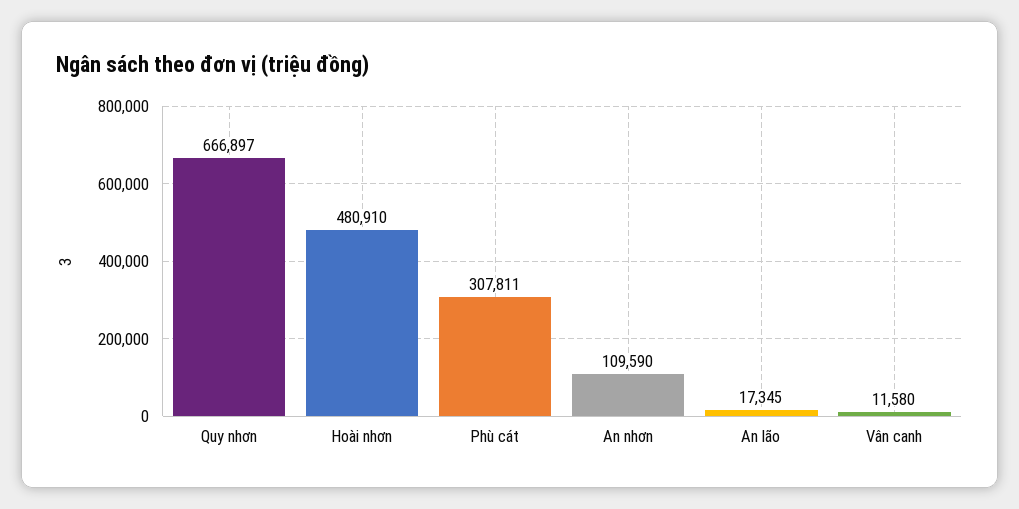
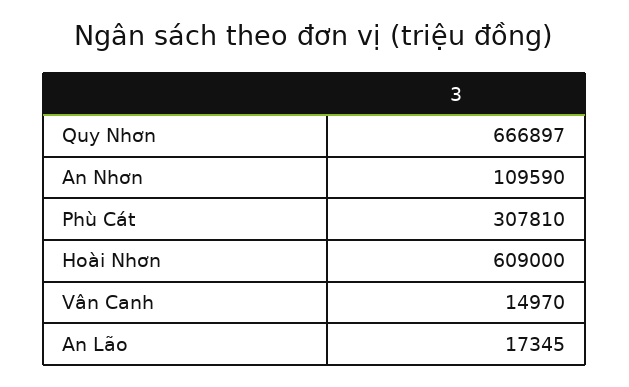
  {
    "Quy nhơn": 666897,
-   "Hoài nhơn": 480910,
+   "Hoài nhơn": 609000,
-   "Phù cát": 307811,
+   "Phù cát": 307810,
    "An nhơn": 109590,
    "An lão": 17345,
-   "Vân canh": 11580
+   "Vân canh": 14970
  }

